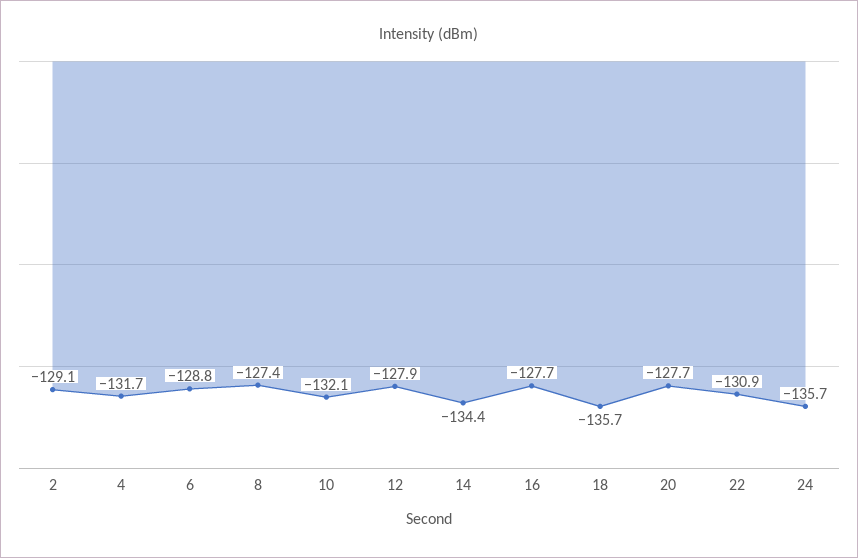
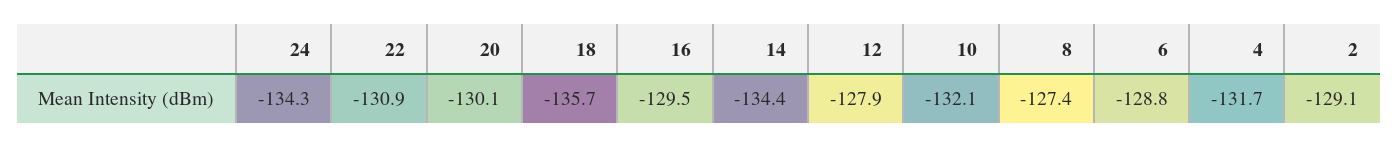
  {
    "2": -129.1,
    "4": -131.7,
    "6": -128.8,
    "8": -127.4,
    "10": -132.1,
    "12": -127.9,
    "14": -134.4,
-   "16": -127.7,
+   "16": -129.5,
    "18": -135.7,
-   "20": -127.7,
+   "20": -130.1,
    "22": -130.9,
-   "24": -135.7
+   "24": -134.3
  }

